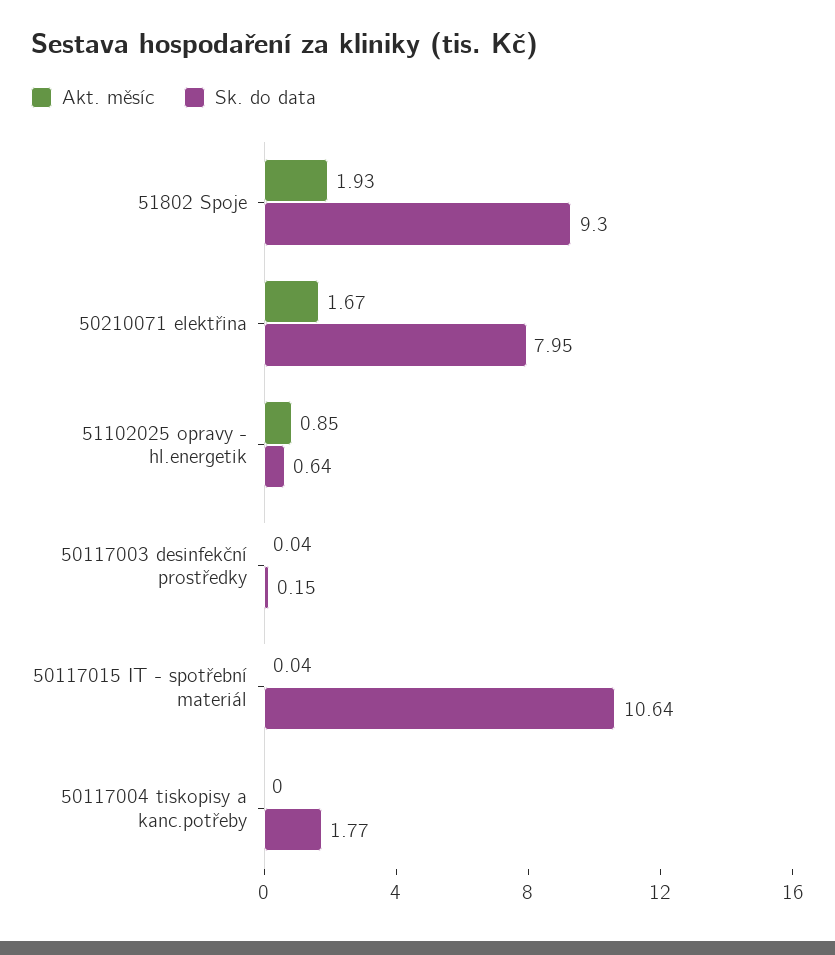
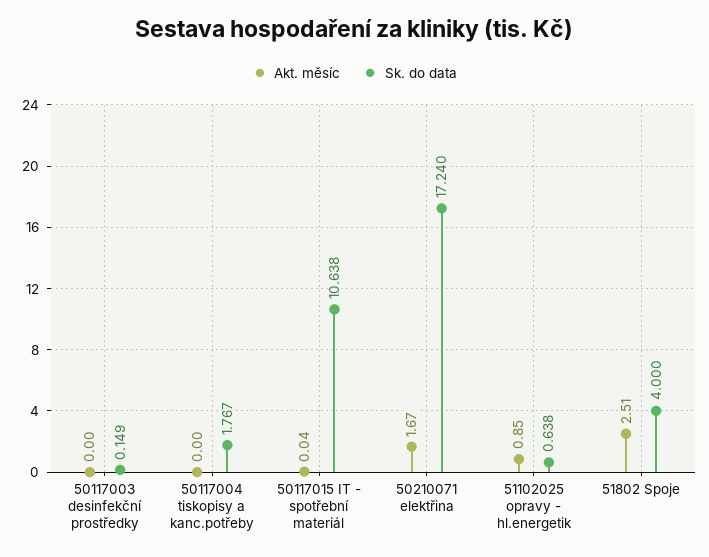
  {
    "Akt. měsíc": {
-     "51802 Spoje": 1.93,
+     "51802 Spoje": 2.51,
      "50210071 elektřina": 1.67,
      "51102025 opravy - hl.energetik": 0.85,
-     "50117003 desinfekční prostředky": 0.04,
+     "50117003 desinfekční prostředky": 0,
      "50117015 IT - spotřební materiál": 0.04,
      "50117004 tiskopisy a kanc.potřeby": 0
    },
    "Sk. do data": {
-     "51802 Spoje": 9.3,
+     "51802 Spoje": 4,
-     "50210071 elektřina": 7.95,
+     "50210071 elektřina": 17.24,
      "51102025 opravy - hl.energetik": 0.638,
      "50117003 desinfekční prostředky": 0.149,
      "50117015 IT - spotřební materiál": 10.638,
      "50117004 tiskopisy a kanc.potřeby": 1.767
    }
  }

